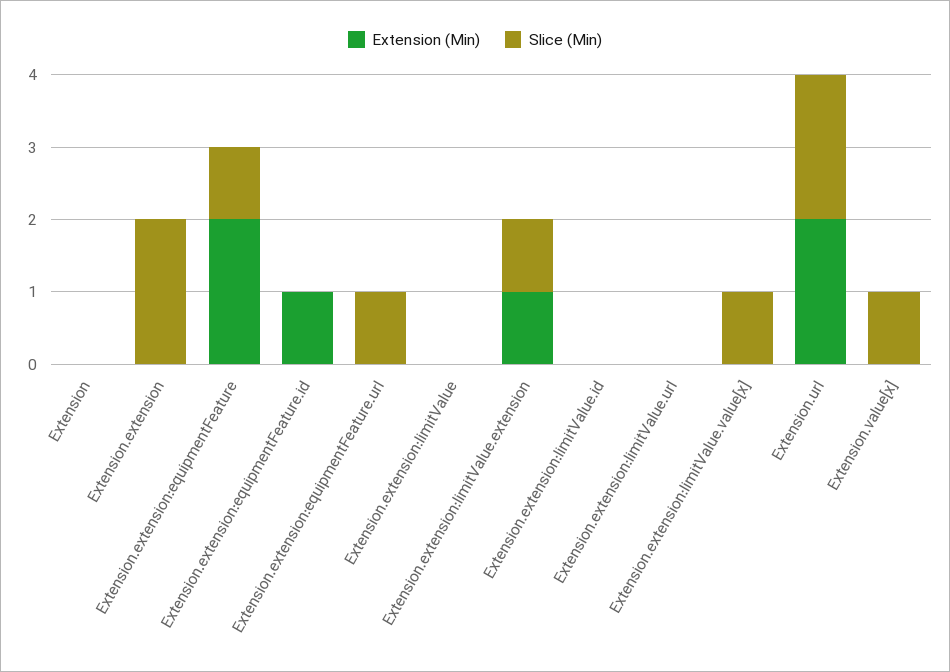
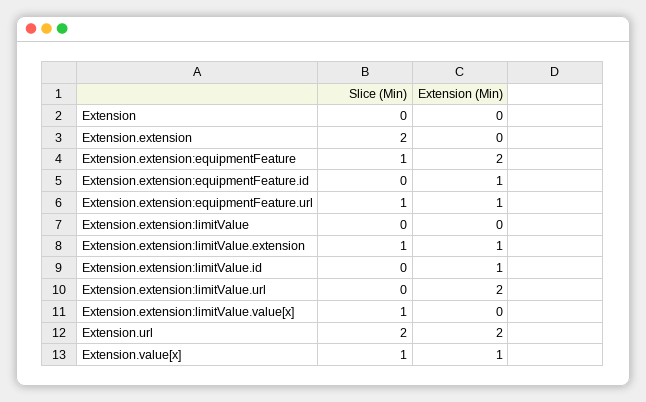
  {
    "Extension (Min)": {
      "Extension": 0,
      "Extension.extension": 0,
      "Extension.extension:equipmentFeature": 2,
      "Extension.extension:equipmentFeature.id": 1,
-     "Extension.extension:equipmentFeature.url": 0,
+     "Extension.extension:equipmentFeature.url": 1,
      "Extension.extension:limitValue": 0,
      "Extension.extension:limitValue.extension": 1,
-     "Extension.extension:limitValue.id": 0,
+     "Extension.extension:limitValue.id": 1,
-     "Extension.extension:limitValue.url": 0,
+     "Extension.extension:limitValue.url": 2,
      "Extension.extension:limitValue.value[x]": 0,
      "Extension.url": 2,
-     "Extension.value[x]": 0
+     "Extension.value[x]": 1
    },
    "Slice (Min)": {
      "Extension": 0,
      "Extension.extension": 2,
      "Extension.extension:equipmentFeature": 1,
      "Extension.extension:equipmentFeature.id": 0,
      "Extension.extension:equipmentFeature.url": 1,
      "Extension.extension:limitValue": 0,
      "Extension.extension:limitValue.extension": 1,
      "Extension.extension:limitValue.id": 0,
      "Extension.extension:limitValue.url": 0,
      "Extension.extension:limitValue.value[x]": 1,
      "Extension.url": 2,
      "Extension.value[x]": 1
    }
  }

